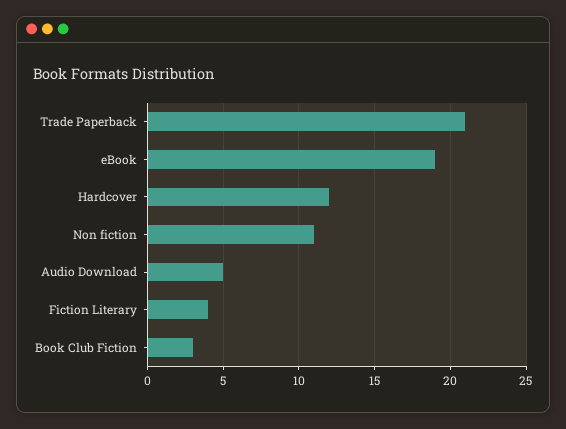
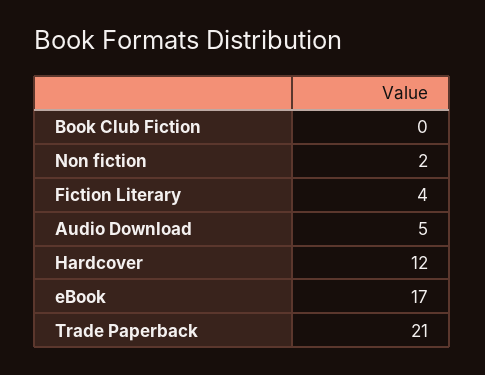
  {
    "Trade Paperback": 21,
-   "eBook": 19,
+   "eBook": 17,
    "Hardcover": 12,
-   "Non fiction": 11,
+   "Non fiction": 2,
    "Audio Download": 5,
    "Fiction Literary": 4,
-   "Book Club Fiction": 3
+   "Book Club Fiction": 0
  }

